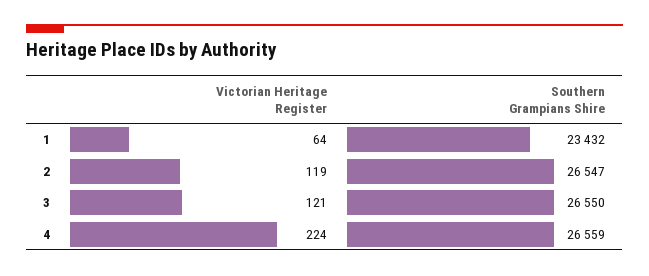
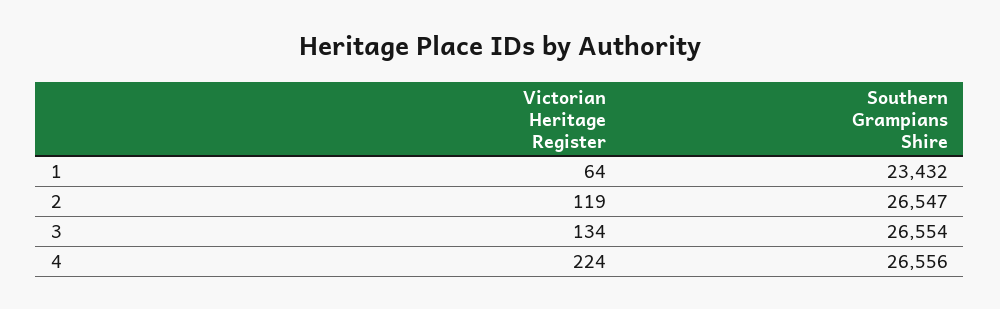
  {
    "Victorian Heritage Register": {
      "1": 64,
      "2": 119,
-     "3": 121,
+     "3": 134,
      "4": 224
    },
    "Southern Grampians Shire": {
      "1": 23432,
      "2": 26547,
-     "3": 26550,
+     "3": 26554,
-     "4": 26559
+     "4": 26556
    }
  }

